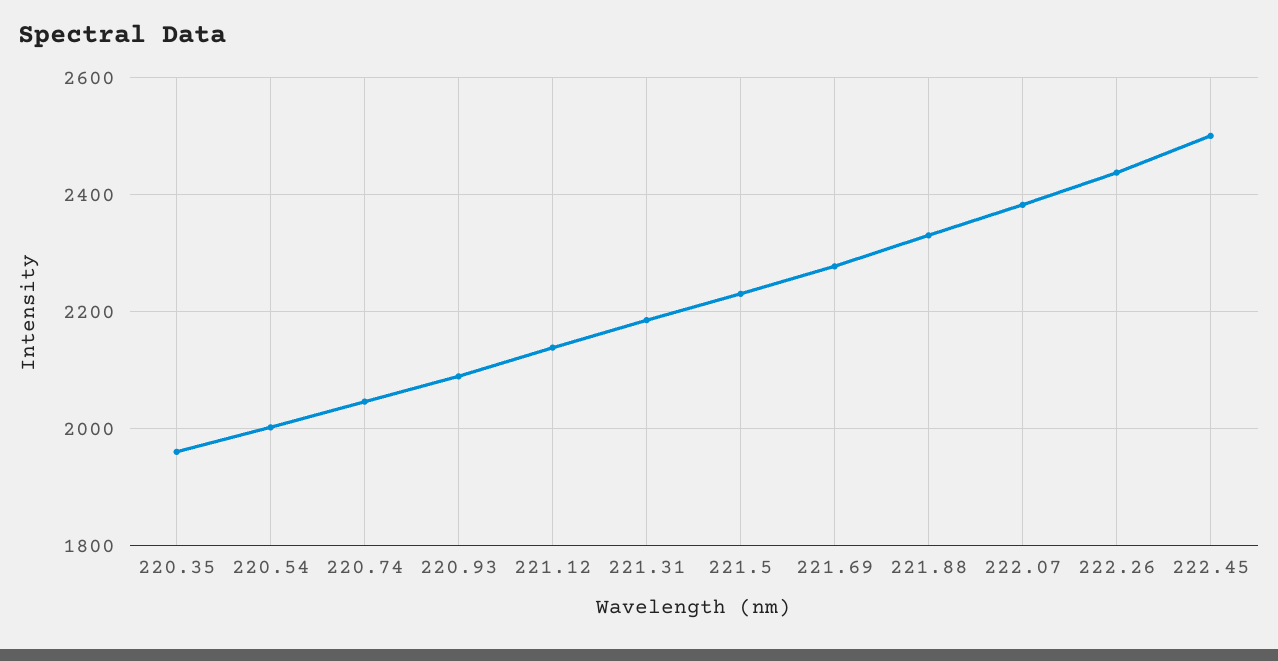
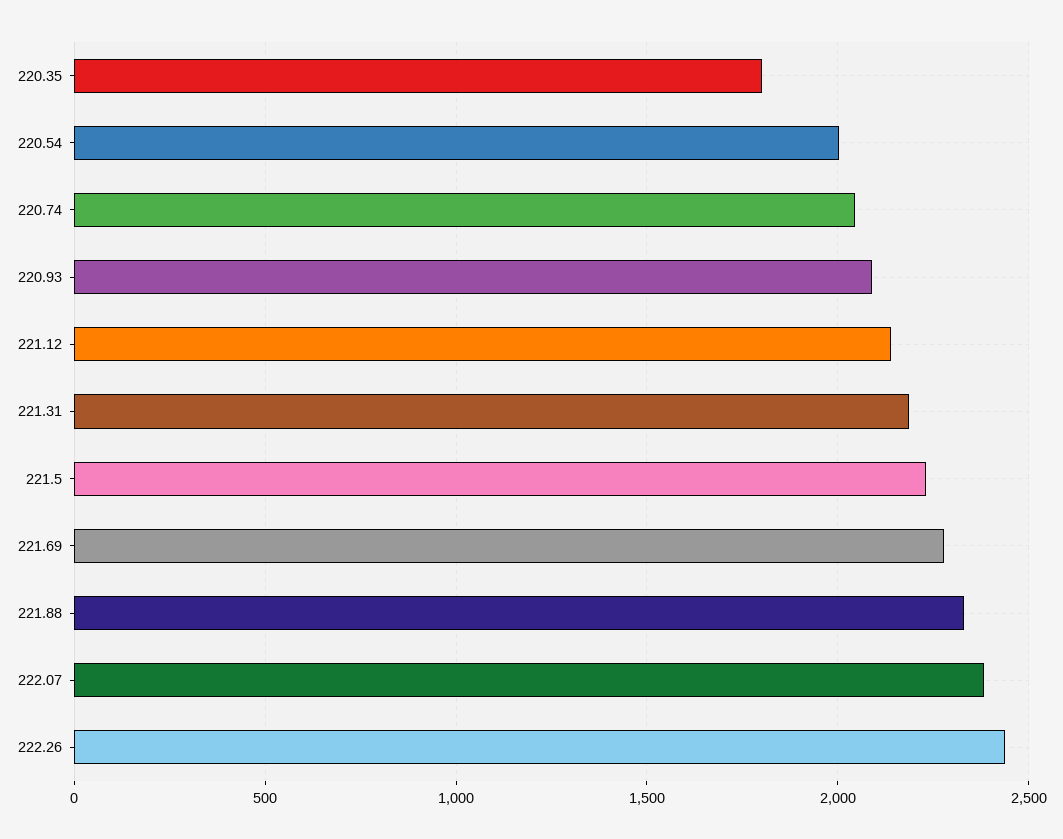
  {
-   "220.35": 1960,
+   "220.35": 1800,
    "220.54": 2000,
    "220.74": 2040,
    "220.93": 2080,
    "221.12": 2140,
    "221.31": 2180,
    "221.5": 2240,
    "221.69": 2280,
    "221.88": 2340,
    "222.07": 2380,
-   "222.26": 2440,
+   "222.26": 2440
-   "222.45": 2500
  }

